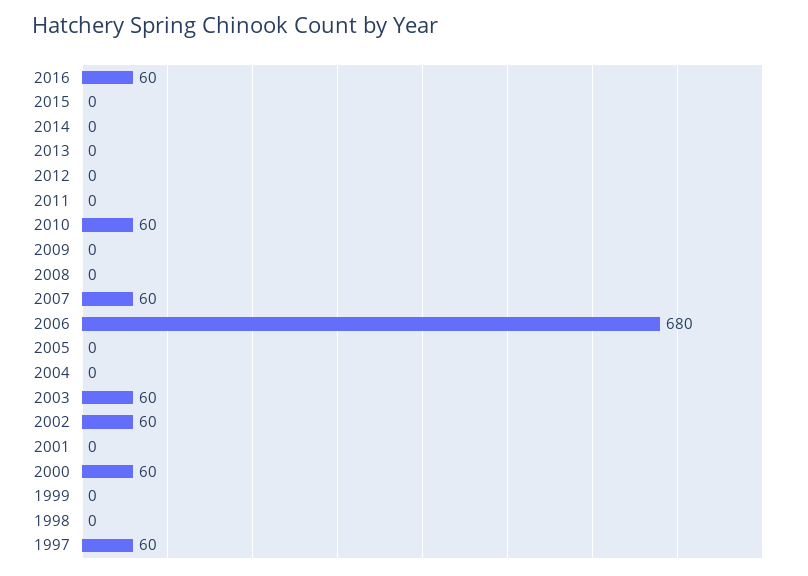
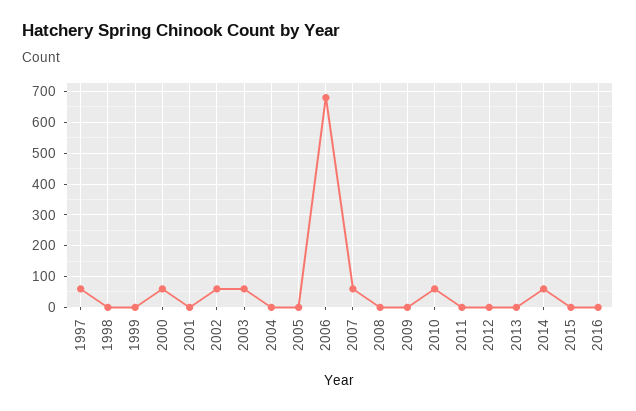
  {
-   "2016": 60,
+   "2016": 0,
    "2015": 0,
-   "2014": 0,
+   "2014": 60,
    "2013": 0,
    "2012": 0,
    "2011": 0,
    "2010": 60,
    "2009": 0,
    "2008": 0,
    "2007": 60,
    "2006": 680,
    "2005": 0,
    "2004": 0,
    "2003": 60,
    "2002": 60,
    "2001": 0,
    "2000": 60,
    "1999": 0,
    "1998": 0,
    "1997": 60
  }

